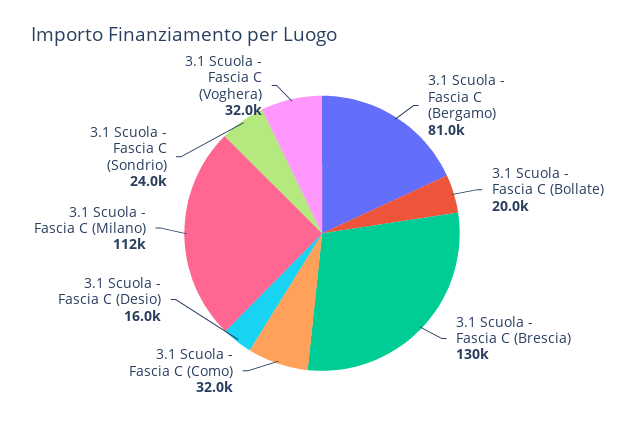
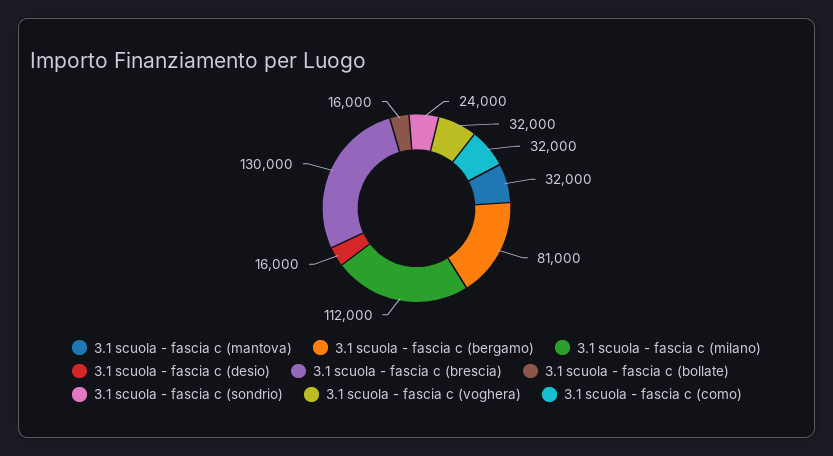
  {
    "3.1 Scuola - Fascia C (Bergamo)": 81000,
-   "3.1 Scuola - Fascia C (Bollate)": 20000,
+   "3.1 Scuola - Fascia C (Bollate)": 16000,
    "3.1 Scuola - Fascia C (Brescia)": 130000,
    "3.1 Scuola - Fascia C (Como)": 32000,
    "3.1 Scuola - Fascia C (Desio)": 16000,
    "3.1 Scuola - Fascia C (Milano)": 112000,
    "3.1 Scuola - Fascia C (Sondrio)": 24000,
-   "3.1 Scuola - Fascia C (Voghera)": 32000
+   "3.1 Scuola - Fascia C (Voghera)": 32000,
+   "3.1 scuola - fascia c (mantova)": 32000
  }

